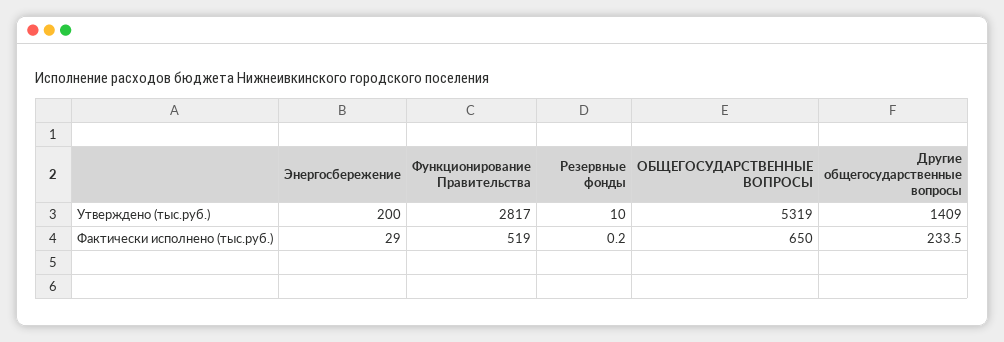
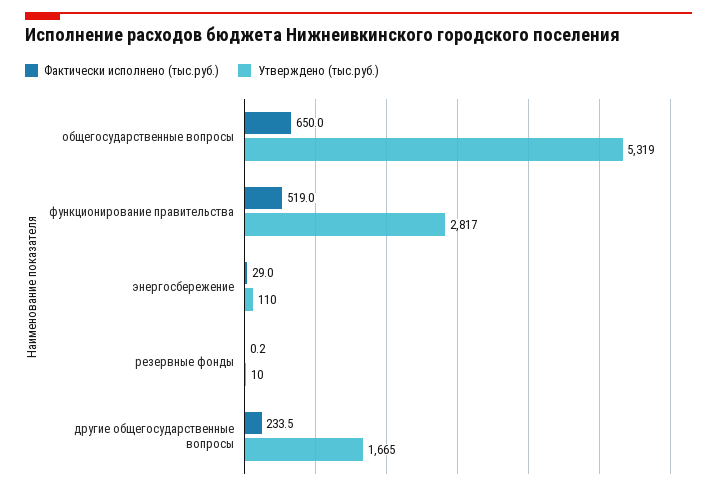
  {
    "Утверждено (тыс.руб.)": {
-     "Энергосбережение": 200,
+     "Энергосбережение": 110,
      "Функционирование Правительства": 2817,
      "Резервные фонды": 10,
      "ОБЩЕГОСУДАРСТВЕННЫЕ ВОПРОСЫ": 5319,
-     "Другие общегосударственные вопросы": 1409
+     "Другие общегосударственные вопросы": 1665
    },
    "Фактически исполнено (тыс.руб.)": {
      "Энергосбережение": 29,
      "Функционирование Правительства": 519,
      "Резервные фонды": 0.2,
      "ОБЩЕГОСУДАРСТВЕННЫЕ ВОПРОСЫ": 650,
      "Другие общегосударственные вопросы": 233.5
    }
  }

